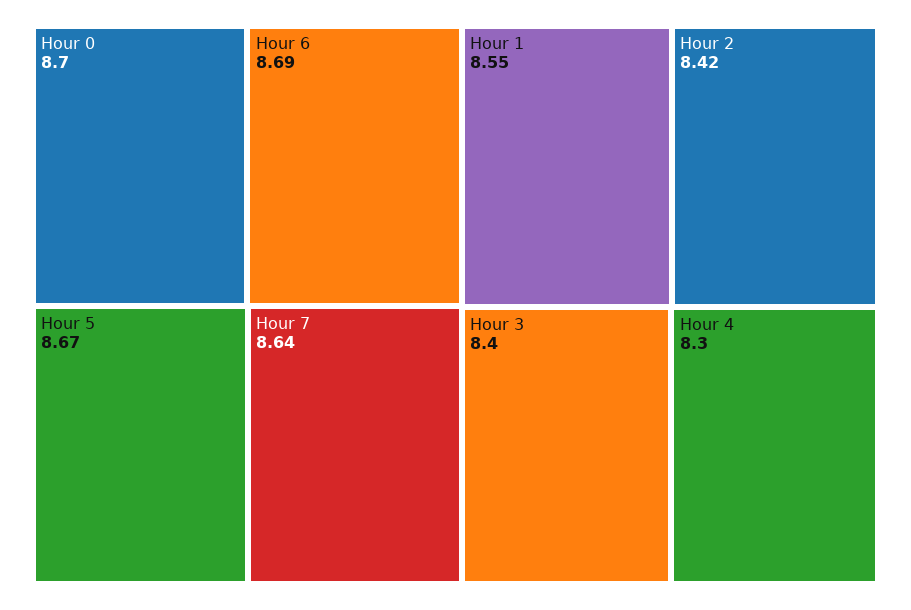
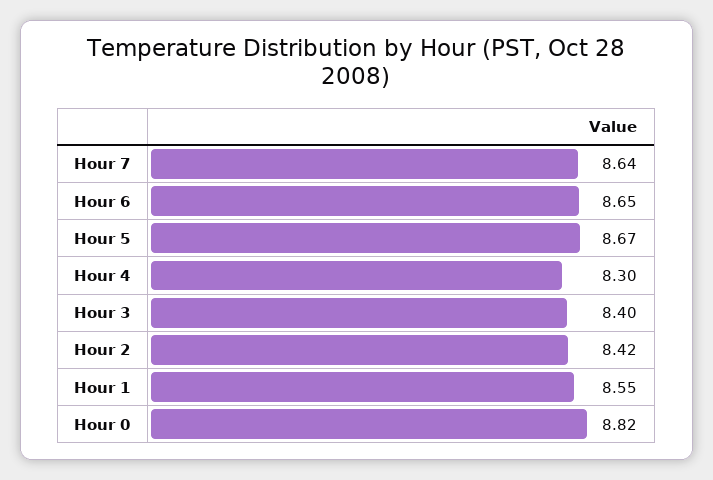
  {
-   "Hour 0": 8.7,
+   "Hour 0": 8.82,
-   "Hour 6": 8.69,
+   "Hour 6": 8.65,
    "Hour 5": 8.67,
    "Hour 7": 8.64,
    "Hour 1": 8.55,
    "Hour 2": 8.42,
    "Hour 3": 8.4,
    "Hour 4": 8.3
  }

